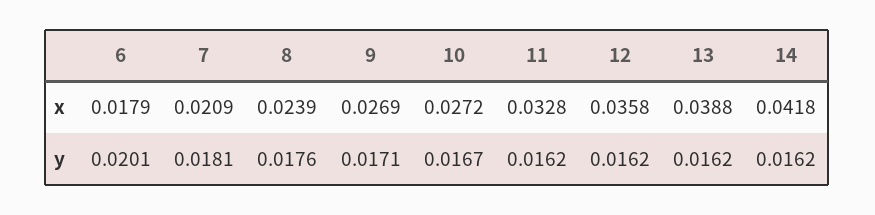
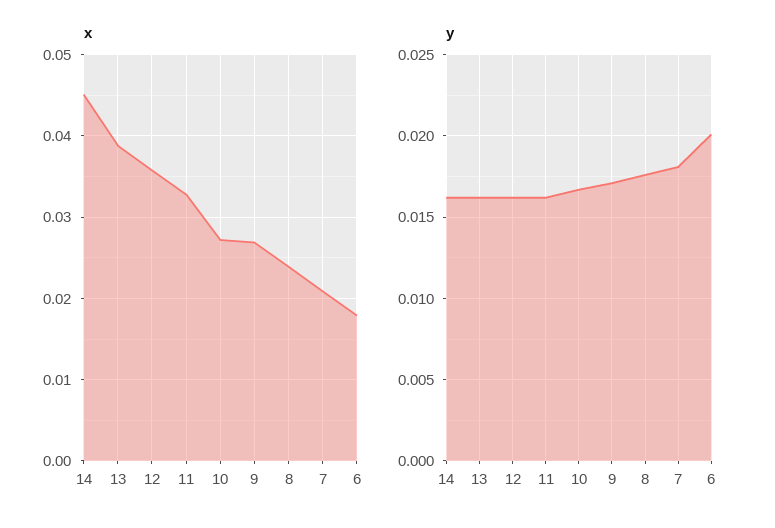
  {
    "x": {
      "6": 0.0179,
      "7": 0.0209,
      "8": 0.0239,
      "9": 0.0269,
      "10": 0.0272,
      "11": 0.0328,
      "12": 0.0358,
      "13": 0.0388,
-     "14": 0.0418
+     "14": 0.045
    },
    "y": {
      "6": 0.0201,
      "7": 0.0181,
      "8": 0.0176,
      "9": 0.0171,
      "10": 0.0167,
      "11": 0.0162,
      "12": 0.0162,
      "13": 0.0162,
      "14": 0.0162
    }
  }

